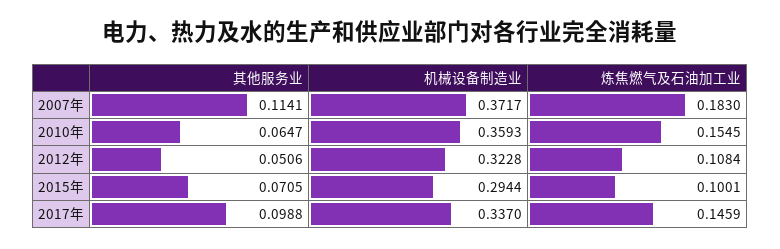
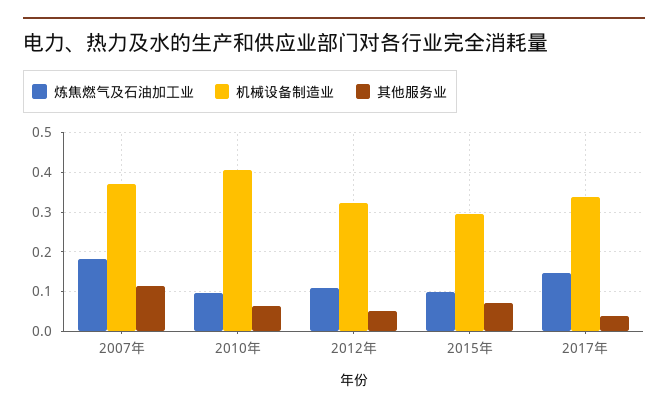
  {
    "其他服务业": {
      "2007年": 0.1141,
      "2010年": 0.0647,
      "2012年": 0.0506,
      "2015年": 0.0705,
-     "2017年": 0.0988
+     "2017年": 0.04
    },
    "机械设备制造业": {
      "2007年": 0.3717,
-     "2010年": 0.3593,
+     "2010年": 0.4,
      "2012年": 0.3228,
      "2015年": 0.2944,
      "2017年": 0.337
    },
    "炼焦燃气及石油加工业": {
      "2007年": 0.183,
-     "2010年": 0.1545,
+     "2010年": 0.1,
      "2012年": 0.1084,
      "2015年": 0.1001,
      "2017年": 0.1459
    }
  }

